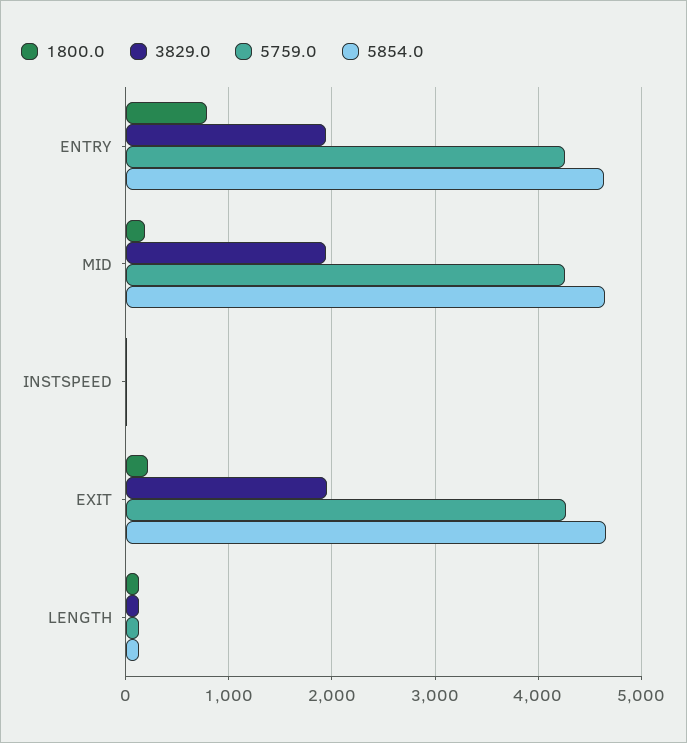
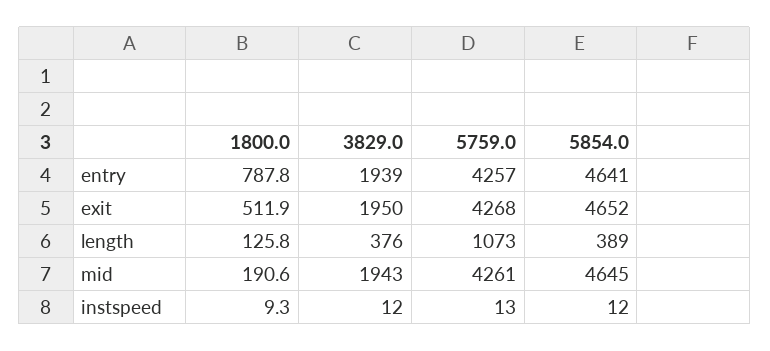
  {
    "1800.0": {
      "ENTRY": 787.8,
      "MID": 190.6,
      "INSTSPEED": 9.3,
-     "EXIT": 200,
+     "EXIT": 511.9,
      "LENGTH": 125.8
    },
    "3829.0": {
      "ENTRY": 1939,
      "MID": 1943,
      "INSTSPEED": 12,
      "EXIT": 1950,
-     "LENGTH": 100
+     "LENGTH": 376
    },
    "5759.0": {
      "ENTRY": 4257,
      "MID": 4261,
      "INSTSPEED": 13,
      "EXIT": 4268,
-     "LENGTH": 100
+     "LENGTH": 1073
    },
    "5854.0": {
      "ENTRY": 4641,
      "MID": 4645,
      "INSTSPEED": 12,
      "EXIT": 4652,
-     "LENGTH": 100
+     "LENGTH": 389
    }
  }

